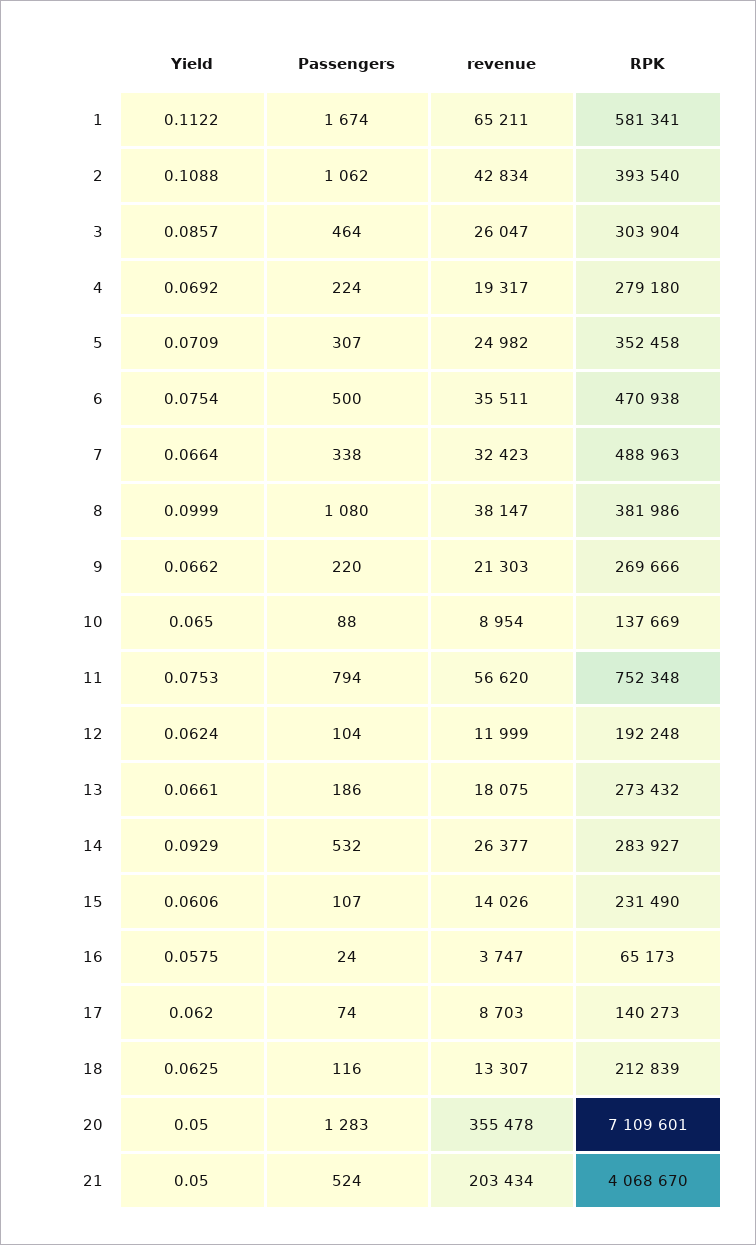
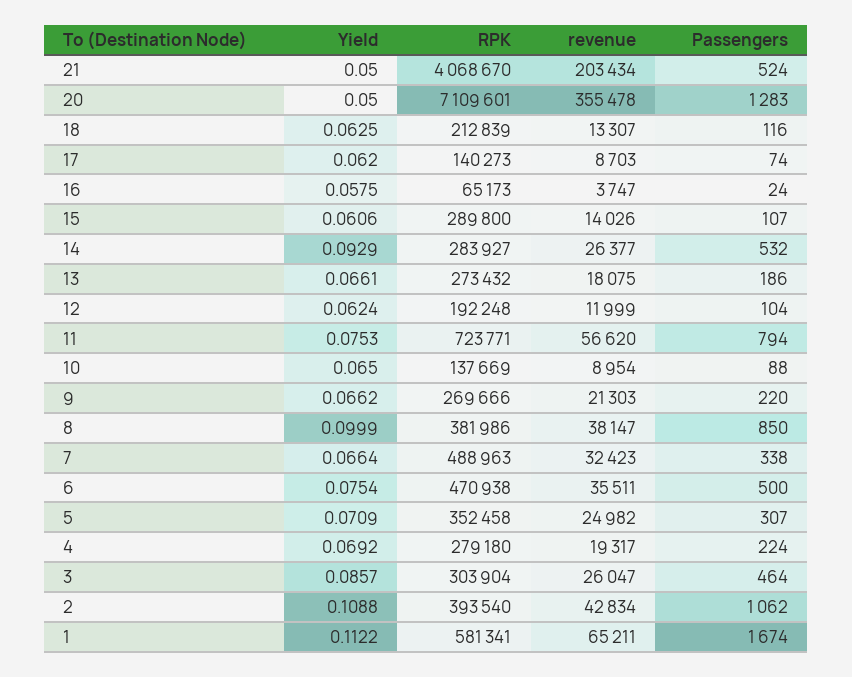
  {
    "Yield": {
      "1": 0.1122,
      "2": 0.1088,
      "3": 0.0857,
      "4": 0.0692,
      "5": 0.0709,
      "6": 0.0754,
      "7": 0.0664,
      "8": 0.0999,
      "9": 0.0662,
      "10": 0.065,
      "11": 0.0753,
      "12": 0.0624,
      "13": 0.0661,
      "14": 0.0929,
      "15": 0.0606,
      "16": 0.0575,
      "17": 0.062,
      "18": 0.0625,
      "20": 0.05,
      "21": 0.05
    },
    "Passengers": {
      "1": 1674,
      "2": 1062,
      "3": 464,
      "4": 224,
      "5": 307,
      "6": 500,
      "7": 338,
-     "8": 1080,
+     "8": 850,
      "9": 220,
      "10": 88,
      "11": 794,
      "12": 104,
      "13": 186,
      "14": 532,
      "15": 107,
      "16": 24,
      "17": 74,
      "18": 116,
      "20": 1283,
      "21": 524
    },
    "revenue": {
      "1": 65211,
      "2": 42834,
      "3": 26047,
      "4": 19317,
      "5": 24982,
      "6": 35511,
      "7": 32423,
      "8": 38147,
      "9": 21303,
      "10": 8954,
      "11": 56620,
      "12": 11999,
      "13": 18075,
      "14": 26377,
      "15": 14026,
      "16": 3747,
      "17": 8703,
      "18": 13307,
      "20": 355478,
      "21": 203434
    },
    "RPK": {
      "1": 581341,
      "2": 393540,
      "3": 303904,
      "4": 279180,
      "5": 352458,
      "6": 470938,
      "7": 488963,
      "8": 381986,
      "9": 269666,
      "10": 137669,
-     "11": 752348,
+     "11": 723771,
      "12": 192248,
      "13": 273432,
      "14": 283927,
-     "15": 231490,
+     "15": 289800,
      "16": 65173,
      "17": 140273,
      "18": 212839,
      "20": 7109601,
      "21": 4068670
    }
  }

